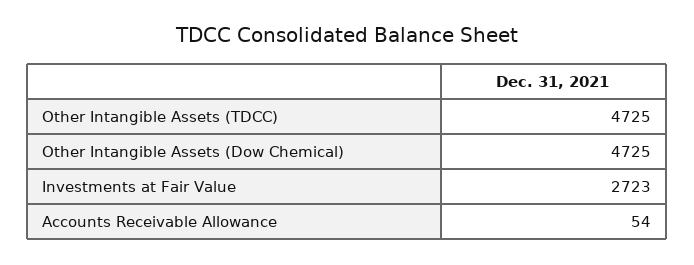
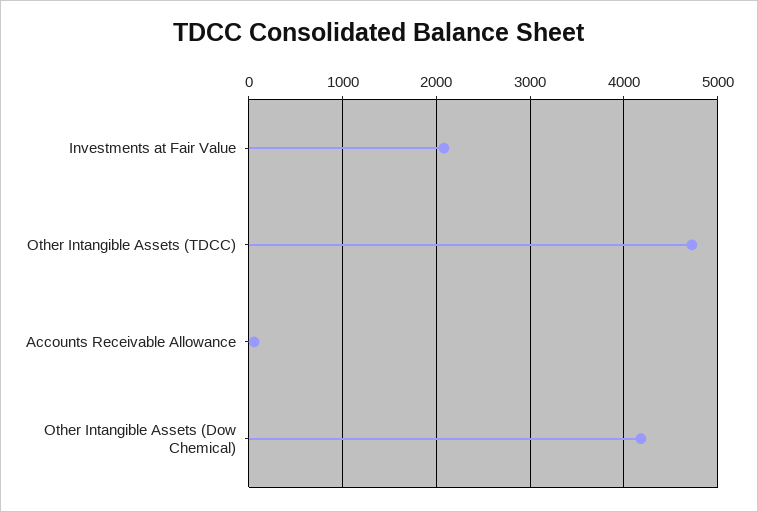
  {
    "Other Intangible Assets (TDCC)": 4725,
-   "Other Intangible Assets (Dow Chemical)": 4725,
+   "Other Intangible Assets (Dow Chemical)": 4200,
-   "Investments at Fair Value": 2723,
+   "Investments at Fair Value": 2100,
    "Accounts Receivable Allowance": 54
  }

